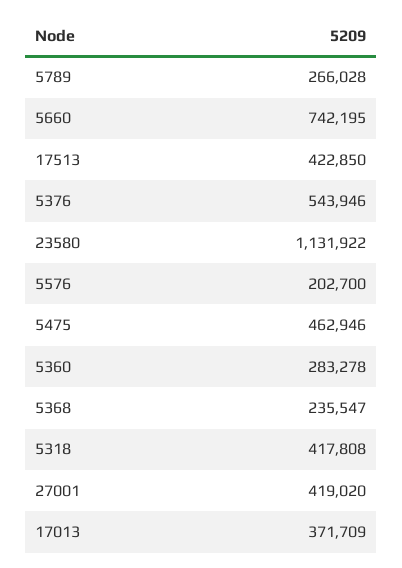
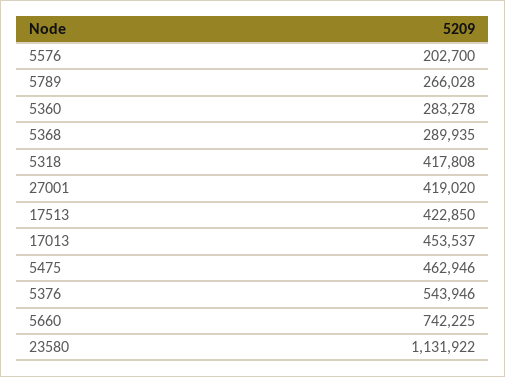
  {
    "5789": 266028,
-   "5660": 742195,
+   "5660": 742225,
    "17513": 422850,
    "5376": 543946,
    "23580": 1131922,
    "5576": 202700,
    "5475": 462946,
    "5360": 283278,
-   "5368": 235547,
+   "5368": 289935,
    "5318": 417808,
    "27001": 419020,
-   "17013": 371709
+   "17013": 453537
  }

